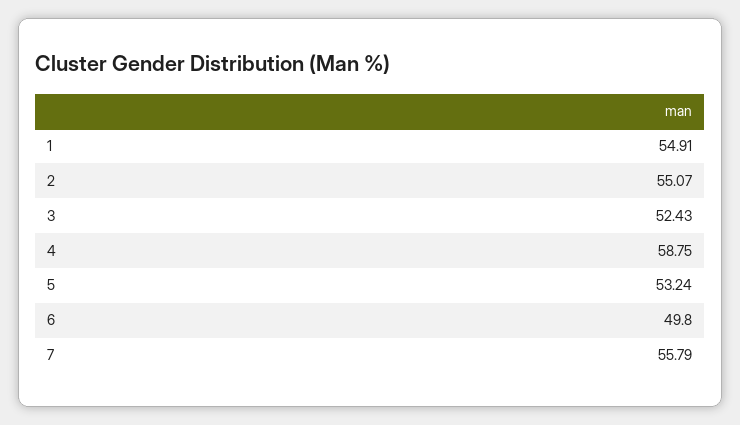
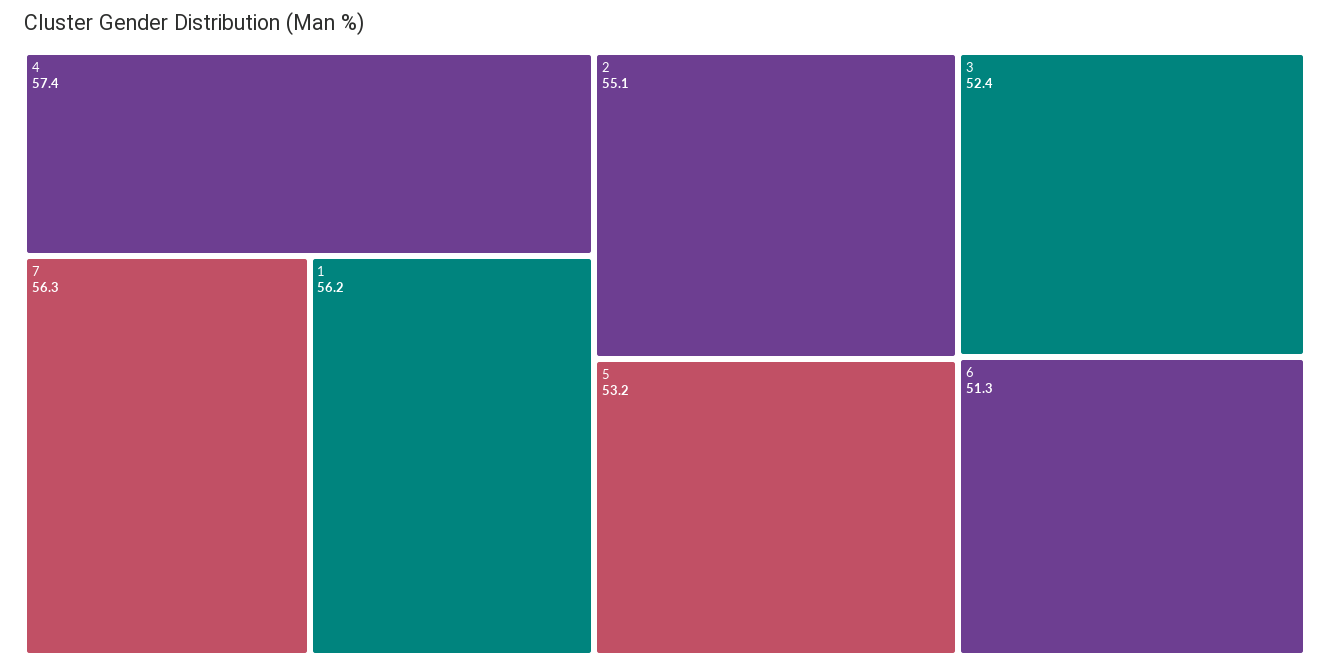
  {
-   "1": 54.91,
+   "1": 56.2,
    "2": 55.07,
    "3": 52.43,
-   "4": 58.75,
+   "4": 57.4,
    "5": 53.24,
-   "6": 49.8,
+   "6": 51.3,
-   "7": 55.79
+   "7": 56.3
  }

